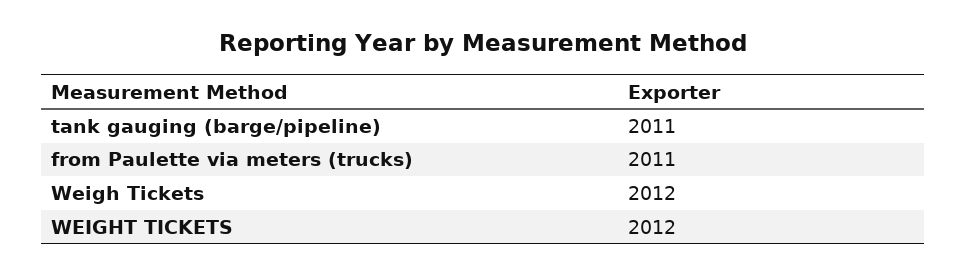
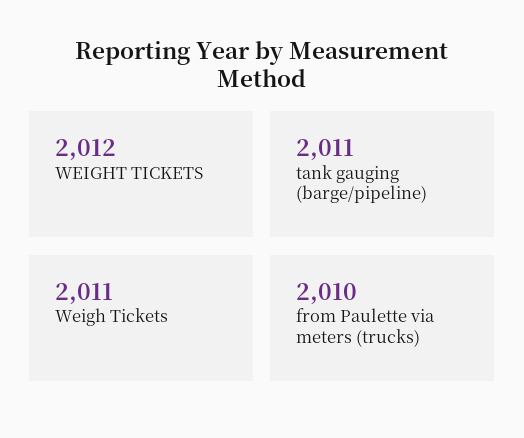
  {
    "tank gauging (barge/pipeline)": 2011,
-   "from Paulette via meters (trucks)": 2011,
+   "from Paulette via meters (trucks)": 2010,
-   "Weigh Tickets": 2012,
+   "Weigh Tickets": 2011,
    "WEIGHT TICKETS": 2012
  }

